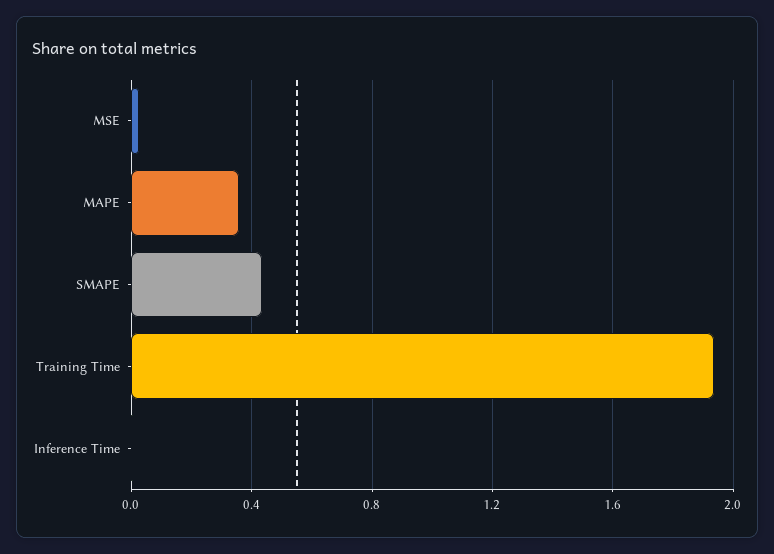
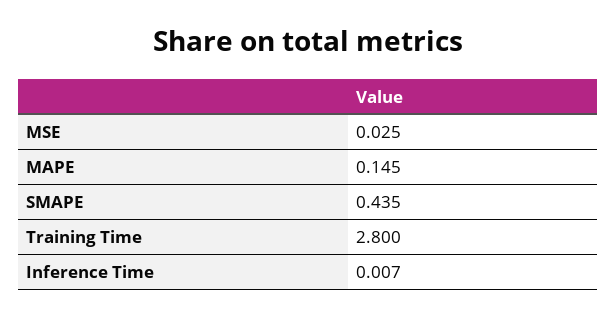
  {
    "MSE": 0.025,
-   "MAPE": 0.35,
+   "MAPE": 0.145,
    "SMAPE": 0.435,
-   "Training Time": 1.95,
+   "Training Time": 2.8,
    "Inference Time": 0.007
  }

